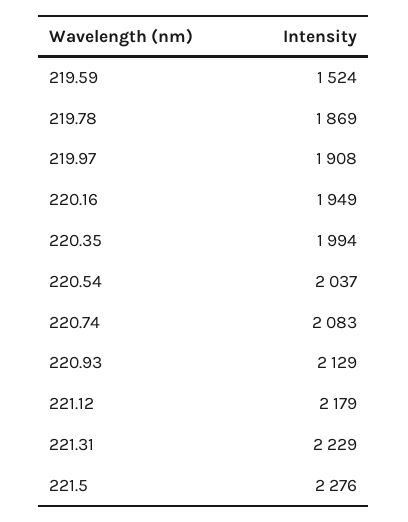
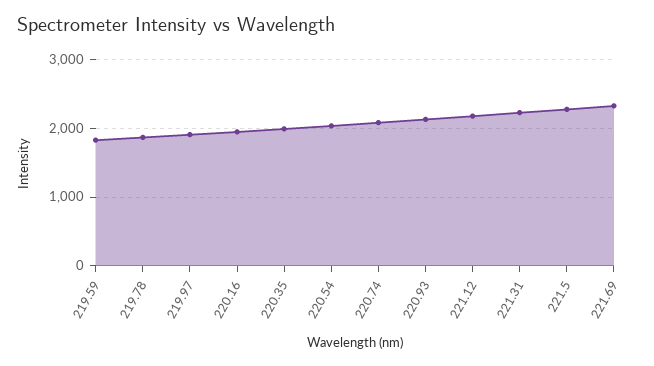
  {
-   "219.59": 1524,
+   "219.59": 1800,
    "219.78": 1869,
    "219.97": 1908,
    "220.16": 1949,
    "220.35": 1994,
    "220.54": 2037,
    "220.74": 2083,
    "220.93": 2129,
    "221.12": 2179,
    "221.31": 2229,
-   "221.5": 2276
+   "221.5": 2276,
+   "221.69": 2300
  }

